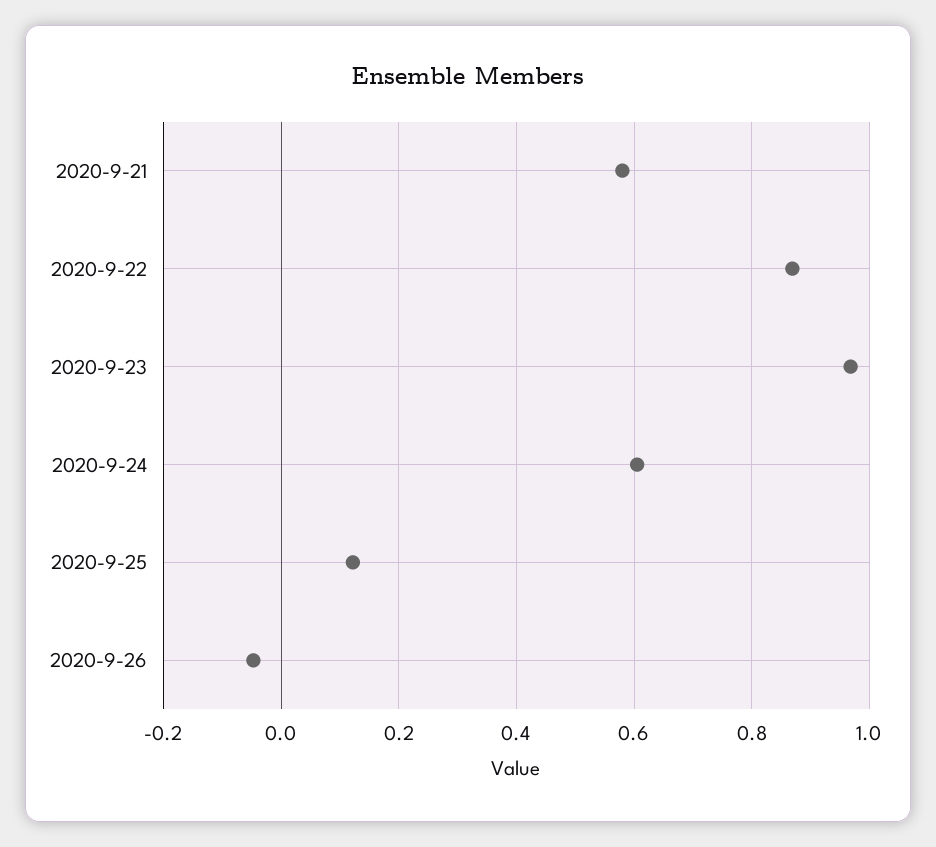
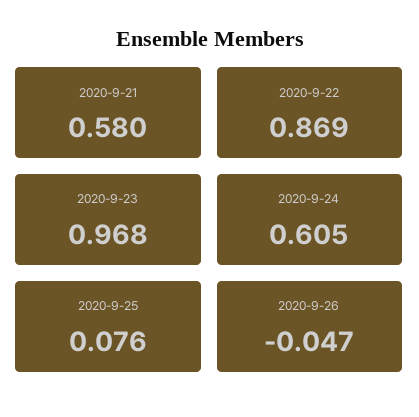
  {
    "2020-9-21": 0.58,
    "2020-9-22": 0.869,
    "2020-9-23": 0.968,
    "2020-9-24": 0.605,
-   "2020-9-25": 0.12,
+   "2020-9-25": 0.076,
    "2020-9-26": -0.047
  }

